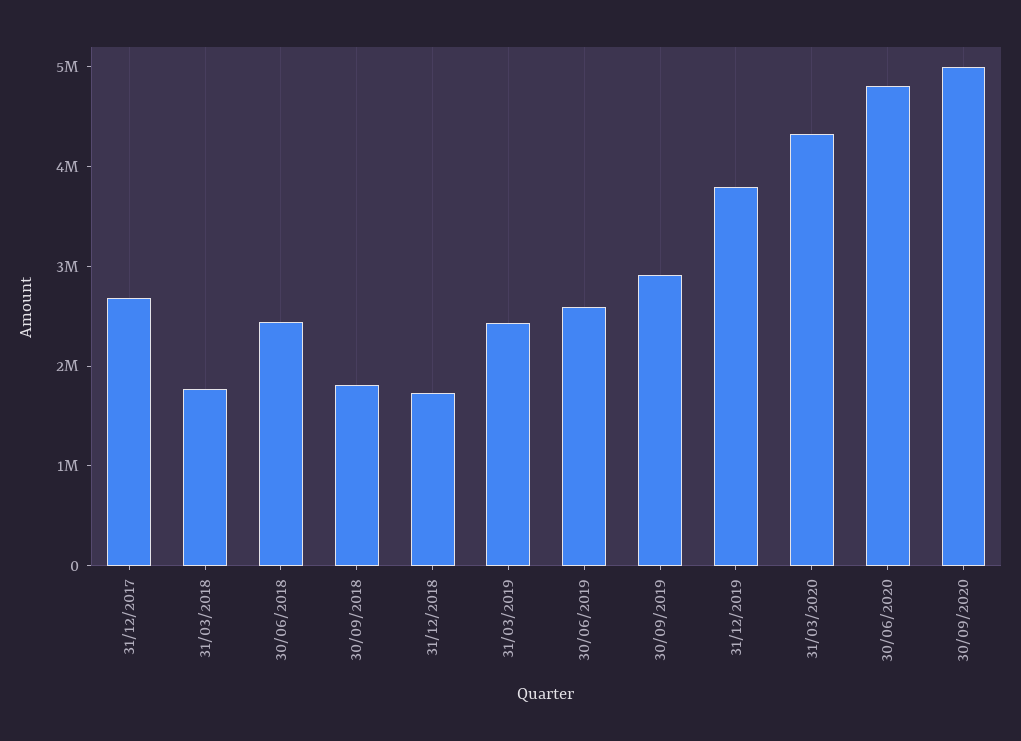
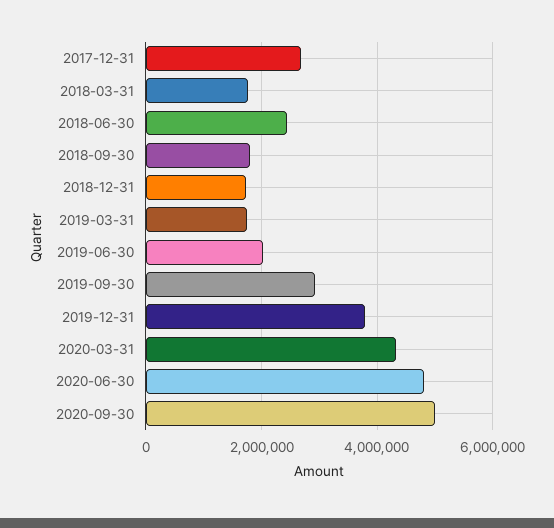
  {
    "31/12/2017": 2600000,
    "31/03/2018": 1800000,
    "30/06/2018": 2400000,
    "30/09/2018": 1800000,
    "31/12/2018": 1800000,
-   "31/03/2019": 2400000,
+   "31/03/2019": 1800000,
-   "30/06/2019": 2600000,
+   "30/06/2019": 2000000,
    "30/09/2019": 3000000,
    "31/12/2019": 3800000,
    "31/03/2020": 4400000,
    "30/06/2020": 4800000,
    "30/09/2020": 5000000
  }

